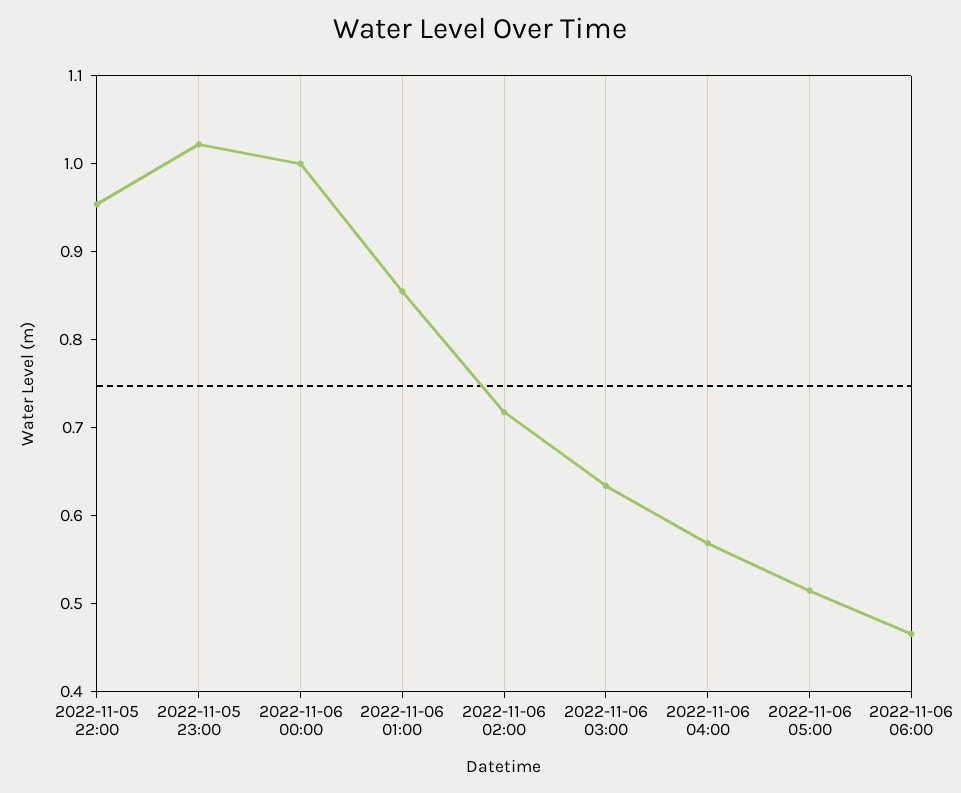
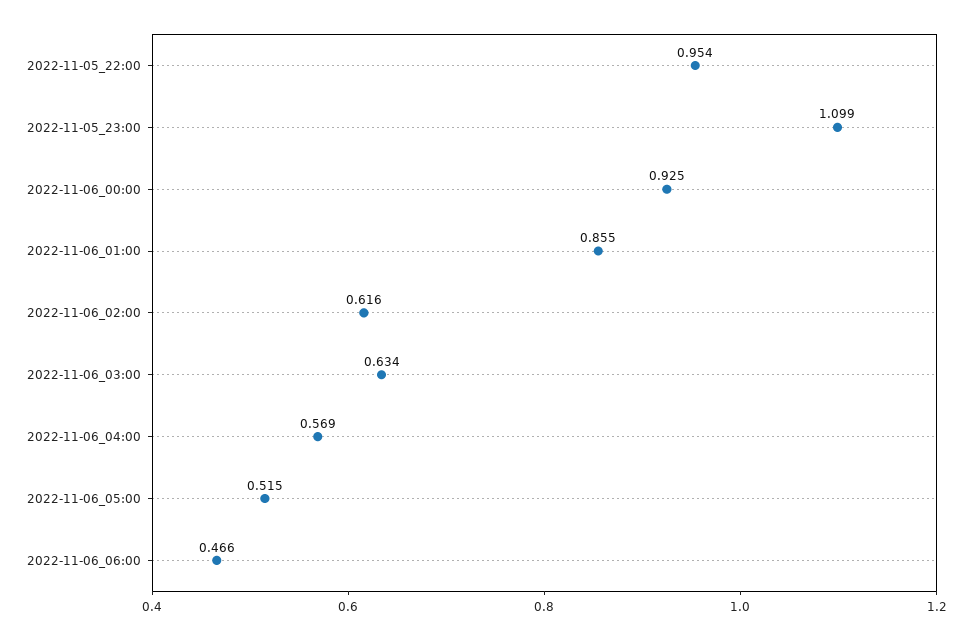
  {
    "2022-11-05 22:00": 0.954,
-   "2022-11-05 23:00": 1.02,
+   "2022-11-05 23:00": 1.099,
-   "2022-11-06 00:00": 1,
+   "2022-11-06 00:00": 0.925,
    "2022-11-06 01:00": 0.855,
-   "2022-11-06 02:00": 0.72,
+   "2022-11-06 02:00": 0.616,
    "2022-11-06 03:00": 0.634,
    "2022-11-06 04:00": 0.569,
    "2022-11-06 05:00": 0.515,
    "2022-11-06 06:00": 0.466
  }

